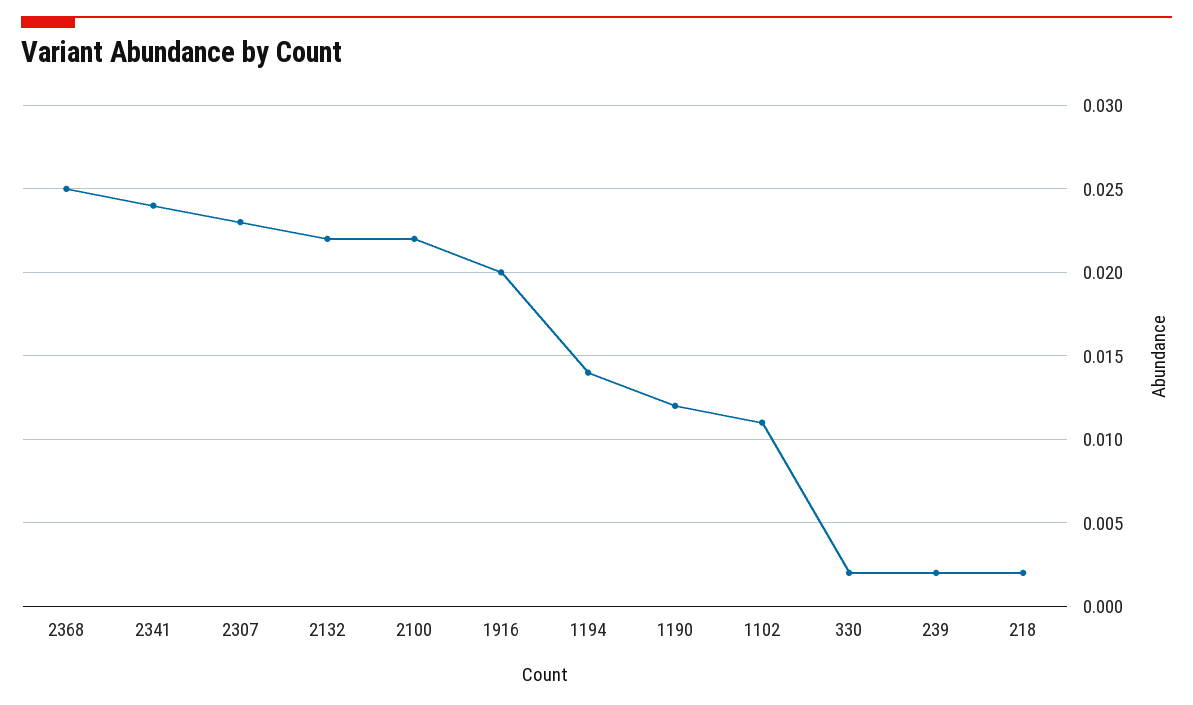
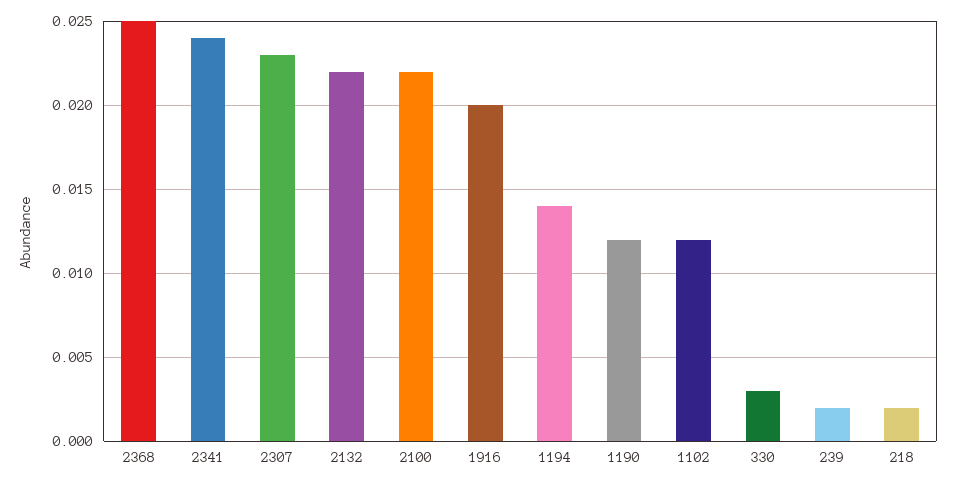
  {
    "2368": 0.025,
    "2341": 0.024,
    "2307": 0.023,
    "2132": 0.022,
    "2100": 0.022,
    "1916": 0.02,
    "1194": 0.014,
    "1190": 0.012,
-   "1102": 0.011,
+   "1102": 0.012,
-   "330": 0.002,
+   "330": 0.003,
    "239": 0.002,
    "218": 0.002
  }

